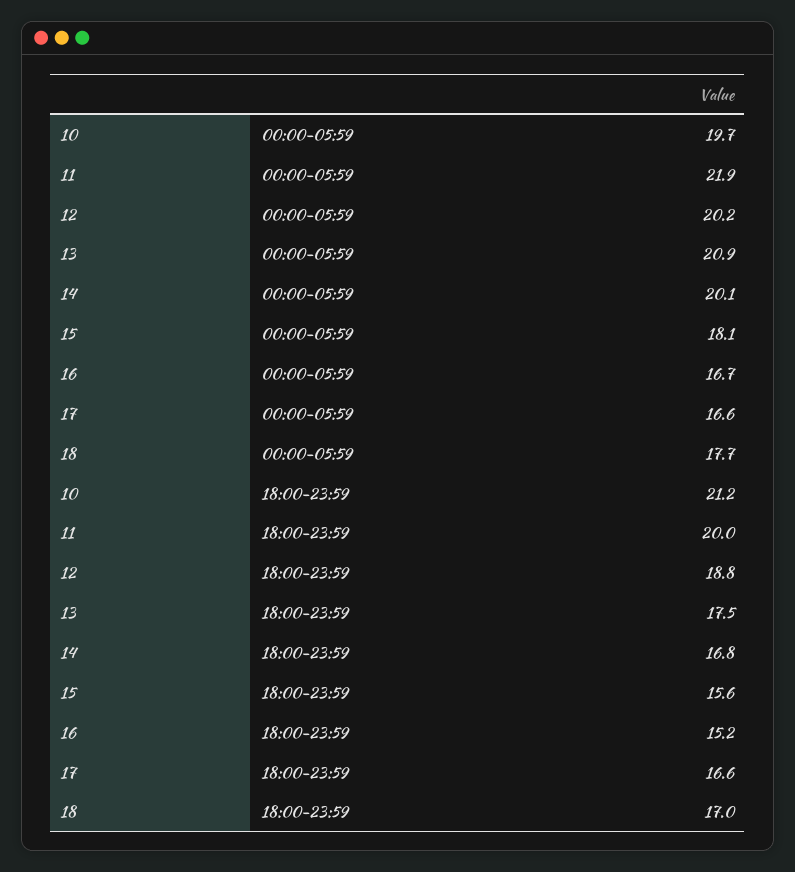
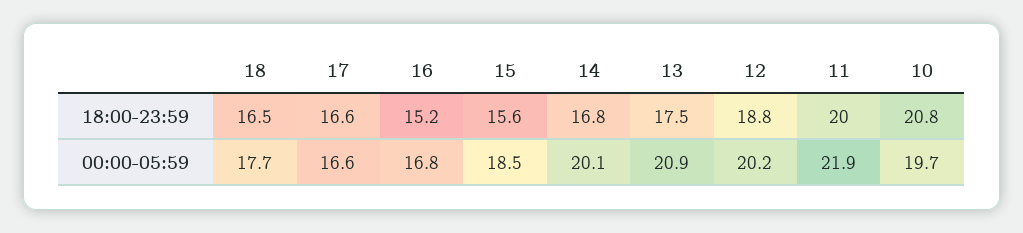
  {
    "10": {
      "00:00-05:59": 19.7,
-     "18:00-23:59": 21.2
+     "18:00-23:59": 20.8
    },
    "11": {
      "00:00-05:59": 21.9,
      "18:00-23:59": 20
    },
    "12": {
      "00:00-05:59": 20.2,
      "18:00-23:59": 18.8
    },
    "13": {
      "00:00-05:59": 20.9,
      "18:00-23:59": 17.5
    },
    "14": {
      "00:00-05:59": 20.1,
      "18:00-23:59": 16.8
    },
    "15": {
-     "00:00-05:59": 18.1,
+     "00:00-05:59": 18.5,
      "18:00-23:59": 15.6
    },
    "16": {
-     "00:00-05:59": 16.7,
+     "00:00-05:59": 16.8,
      "18:00-23:59": 15.2
    },
    "17": {
      "00:00-05:59": 16.6,
      "18:00-23:59": 16.6
    },
    "18": {
      "00:00-05:59": 17.7,
-     "18:00-23:59": 17
+     "18:00-23:59": 16.5
    }
  }

